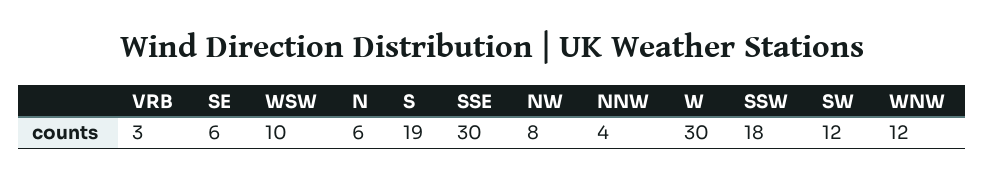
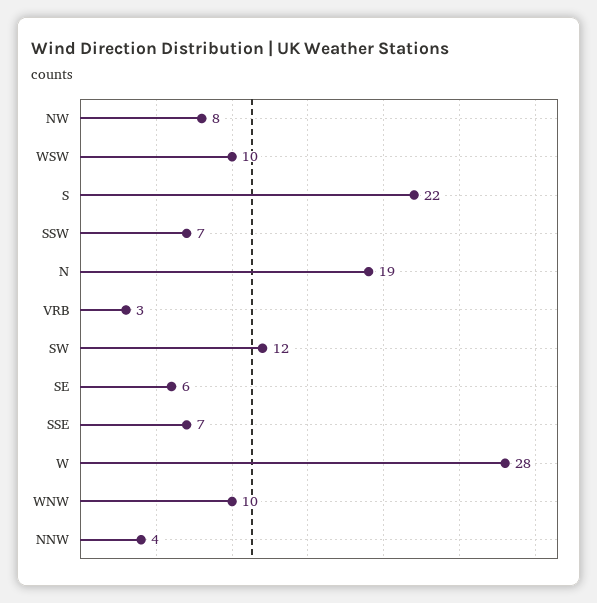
  {
    "VRB": 3,
    "SE": 6,
    "WSW": 10,
-   "N": 6,
+   "N": 19,
-   "S": 19,
+   "S": 22,
-   "SSE": 30,
+   "SSE": 7,
    "NW": 8,
    "NNW": 4,
-   "W": 30,
+   "W": 28,
-   "SSW": 18,
+   "SSW": 7,
    "SW": 12,
-   "WNW": 12
+   "WNW": 10
  }

